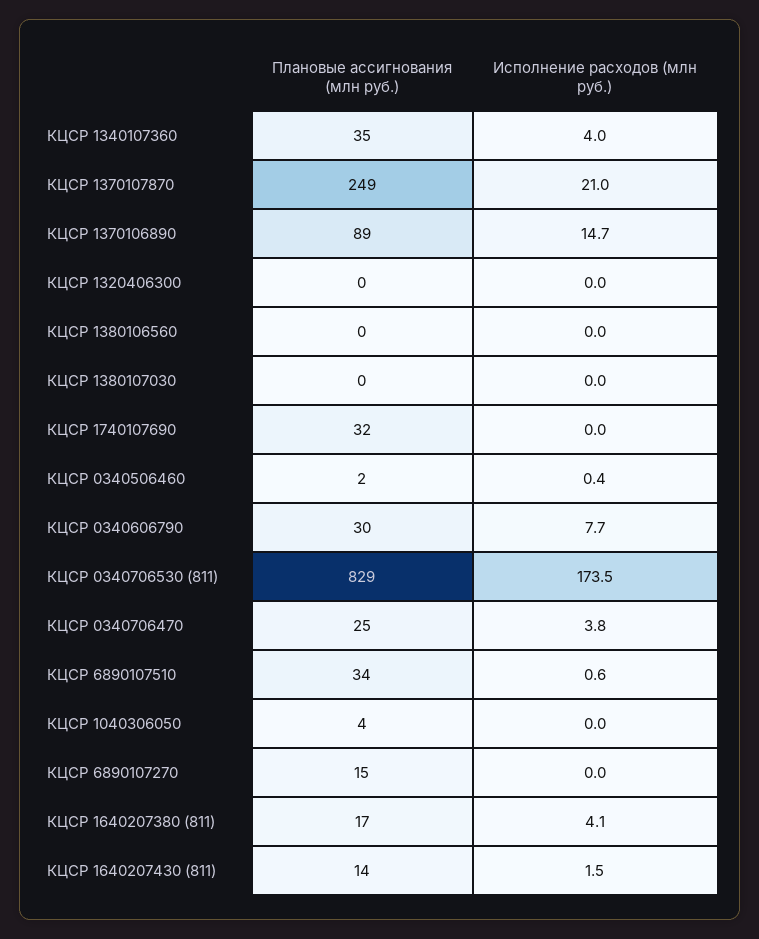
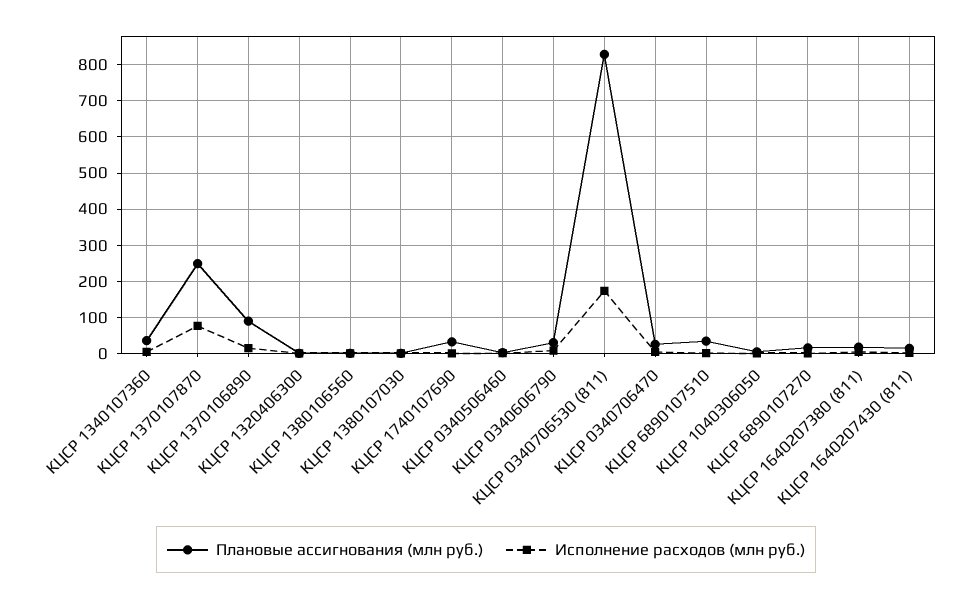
  {
    "Плановые ассигнования (млн руб.)": {
      "КЦСР 1340107360": 35,
      "КЦСР 1370107870": 249,
      "КЦСР 1370106890": 89,
      "КЦСР 1320406300": 0,
      "КЦСР 1380106560": 0,
      "КЦСР 1380107030": 0,
      "КЦСР 1740107690": 32,
      "КЦСР 0340506460": 2,
      "КЦСР 0340606790": 30,
      "КЦСР 0340706530 (811)": 829,
      "КЦСР 0340706470": 25,
      "КЦСР 6890107510": 34,
      "КЦСР 1040306050": 4,
      "КЦСР 6890107270": 15,
      "КЦСР 1640207380 (811)": 17,
      "КЦСР 1640207430 (811)": 14
    },
    "Исполнение расходов (млн руб.)": {
      "КЦСР 1340107360": 4,
-     "КЦСР 1370107870": 21,
+     "КЦСР 1370107870": 80,
      "КЦСР 1370106890": 14.7,
      "КЦСР 1320406300": 0,
      "КЦСР 1380106560": 0,
      "КЦСР 1380107030": 0,
      "КЦСР 1740107690": 0,
      "КЦСР 0340506460": 0.4,
      "КЦСР 0340606790": 7.7,
      "КЦСР 0340706530 (811)": 173.5,
      "КЦСР 0340706470": 3.8,
      "КЦСР 6890107510": 0.6,
      "КЦСР 1040306050": 0,
      "КЦСР 6890107270": 0,
      "КЦСР 1640207380 (811)": 4.1,
      "КЦСР 1640207430 (811)": 1.5
    }
  }

